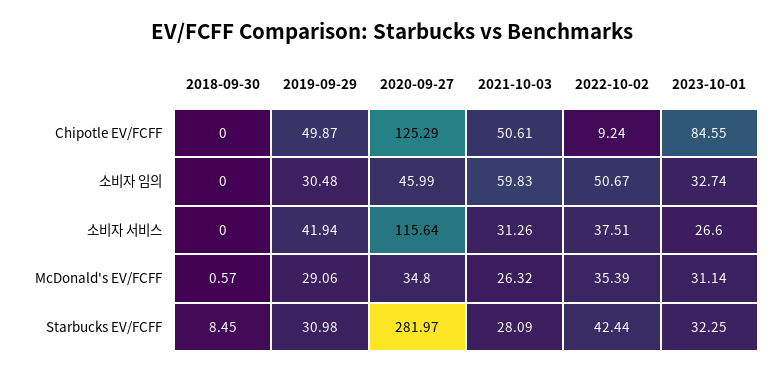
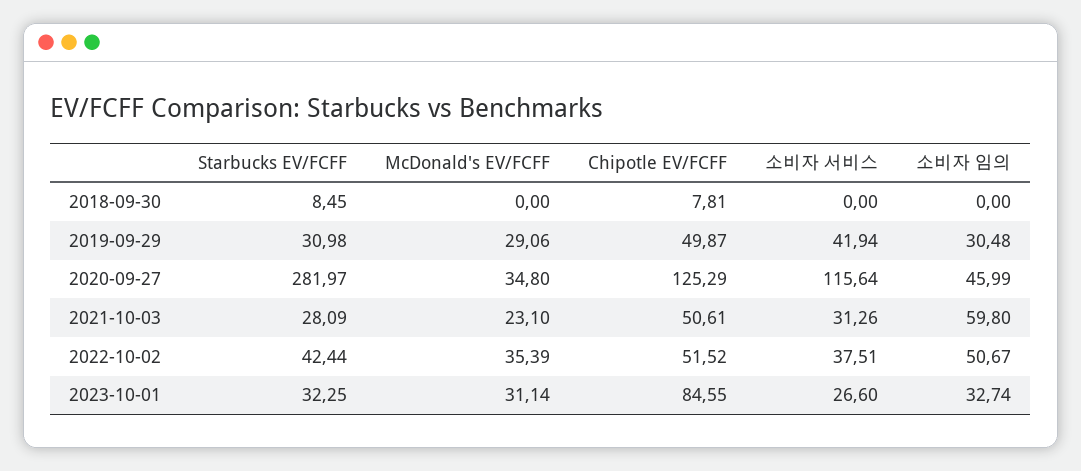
  {
    "2018-09-30": {
-     "Chipotle EV/FCFF": 0,
+     "Chipotle EV/FCFF": 7.81,
      "소비자 임의": 0,
      "소비자 서비스": 0,
-     "McDonald's EV/FCFF": 0.57,
+     "McDonald's EV/FCFF": 0,
      "Starbucks EV/FCFF": 8.45
    },
    "2019-09-29": {
      "Chipotle EV/FCFF": 49.87,
      "소비자 임의": 30.48,
      "소비자 서비스": 41.94,
      "McDonald's EV/FCFF": 29.06,
      "Starbucks EV/FCFF": 30.98
    },
    "2020-09-27": {
      "Chipotle EV/FCFF": 125.29,
      "소비자 임의": 45.99,
      "소비자 서비스": 115.64,
      "McDonald's EV/FCFF": 34.8,
      "Starbucks EV/FCFF": 281.97
    },
    "2021-10-03": {
      "Chipotle EV/FCFF": 50.61,
-     "소비자 임의": 59.83,
+     "소비자 임의": 59.8,
      "소비자 서비스": 31.26,
-     "McDonald's EV/FCFF": 26.32,
+     "McDonald's EV/FCFF": 23.1,
      "Starbucks EV/FCFF": 28.09
    },
    "2022-10-02": {
-     "Chipotle EV/FCFF": 9.24,
+     "Chipotle EV/FCFF": 51.52,
      "소비자 임의": 50.67,
      "소비자 서비스": 37.51,
      "McDonald's EV/FCFF": 35.39,
      "Starbucks EV/FCFF": 42.44
    },
    "2023-10-01": {
      "Chipotle EV/FCFF": 84.55,
      "소비자 임의": 32.74,
      "소비자 서비스": 26.6,
      "McDonald's EV/FCFF": 31.14,
      "Starbucks EV/FCFF": 32.25
    }
  }

